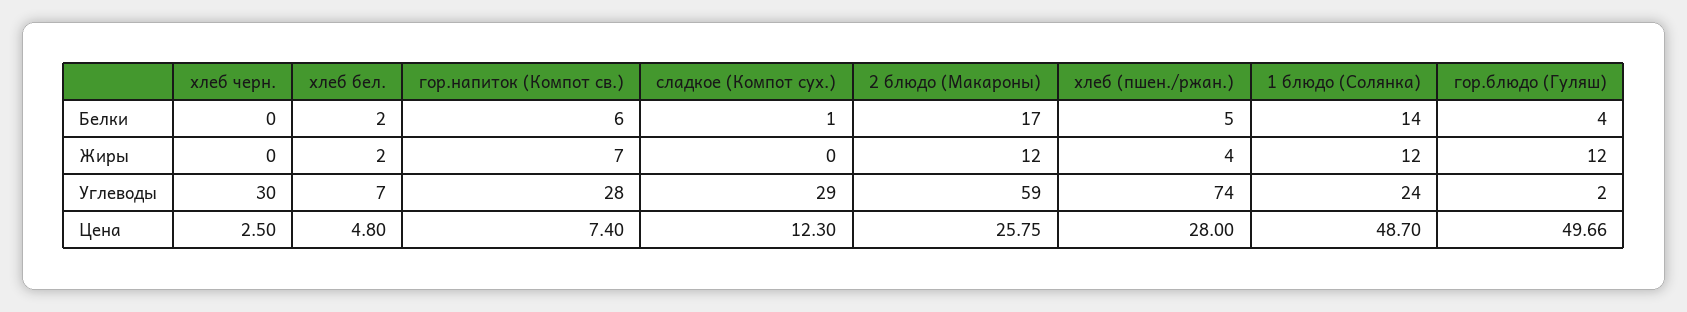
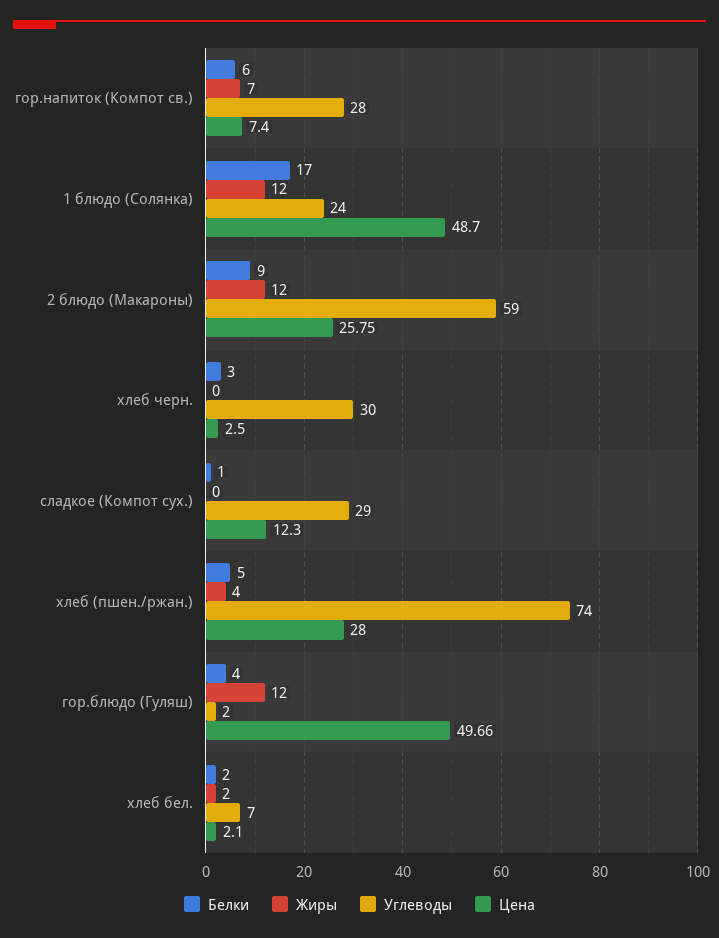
  {
    "Белки": {
-     "хлеб черн.": 0,
+     "хлеб черн.": 3,
      "хлеб бел.": 2,
      "гор.напиток (Компот св.)": 6,
      "сладкое (Компот сух.)": 1,
-     "2 блюдо (Макароны)": 17,
+     "2 блюдо (Макароны)": 9,
      "хлеб (пшен./ржан.)": 5,
-     "1 блюдо (Солянка)": 14,
+     "1 блюдо (Солянка)": 17,
      "гор.блюдо (Гуляш)": 4
    },
    "Жиры": {
      "хлеб черн.": 0,
      "хлеб бел.": 2,
      "гор.напиток (Компот св.)": 7,
      "сладкое (Компот сух.)": 0,
      "2 блюдо (Макароны)": 12,
      "хлеб (пшен./ржан.)": 4,
      "1 блюдо (Солянка)": 12,
      "гор.блюдо (Гуляш)": 12
    },
    "Углеводы": {
      "хлеб черн.": 30,
      "хлеб бел.": 7,
      "гор.напиток (Компот св.)": 28,
      "сладкое (Компот сух.)": 29,
      "2 блюдо (Макароны)": 59,
      "хлеб (пшен./ржан.)": 74,
      "1 блюдо (Солянка)": 24,
      "гор.блюдо (Гуляш)": 2
    },
    "Цена": {
      "хлеб черн.": 2.5,
-     "хлеб бел.": 4.8,
+     "хлеб бел.": 2.1,
      "гор.напиток (Компот св.)": 7.4,
      "сладкое (Компот сух.)": 12.3,
      "2 блюдо (Макароны)": 25.75,
      "хлеб (пшен./ржан.)": 28,
      "1 блюдо (Солянка)": 48.7,
      "гор.блюдо (Гуляш)": 49.66
    }
  }

